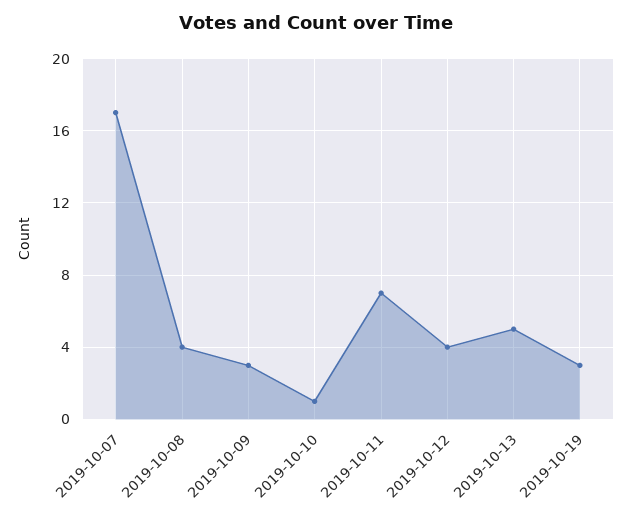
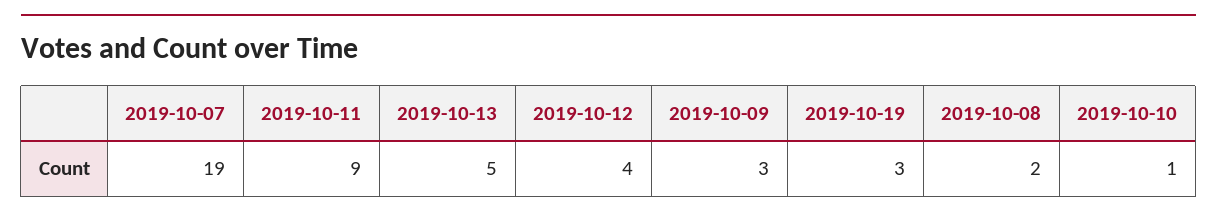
  {
-   "2019-10-07": 17,
+   "2019-10-07": 19,
-   "2019-10-08": 4,
+   "2019-10-08": 2,
    "2019-10-09": 3,
    "2019-10-10": 1,
-   "2019-10-11": 7,
+   "2019-10-11": 9,
    "2019-10-12": 4,
    "2019-10-13": 5,
    "2019-10-19": 3
  }

